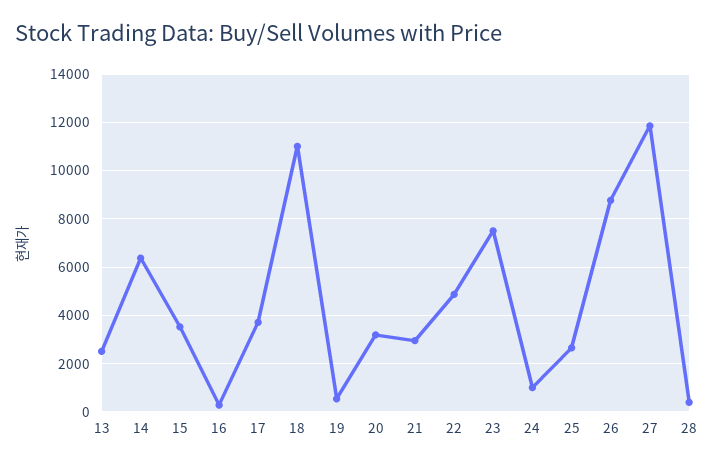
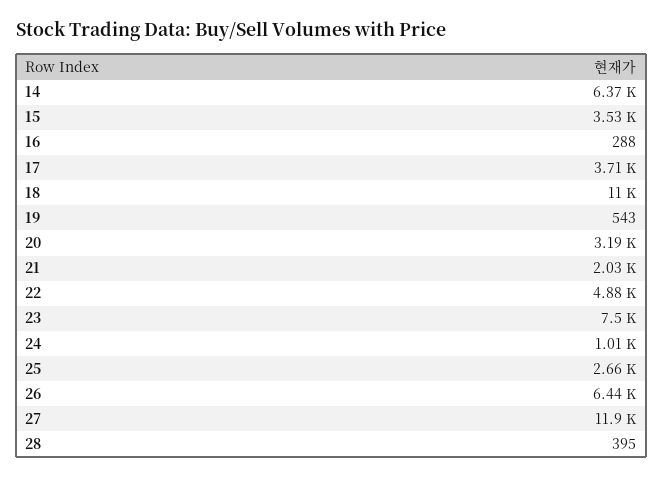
  {
-   "13": 2500,
    "14": 6370,
    "15": 3530,
    "16": 288,
    "17": 3710,
    "18": 11000,
    "19": 543,
    "20": 3190,
-   "21": 3000,
+   "21": 2030,
    "22": 4880,
    "23": 7500,
    "24": 1010,
    "25": 2660,
-   "26": 8750,
+   "26": 6440,
    "27": 11900,
    "28": 395
  }

